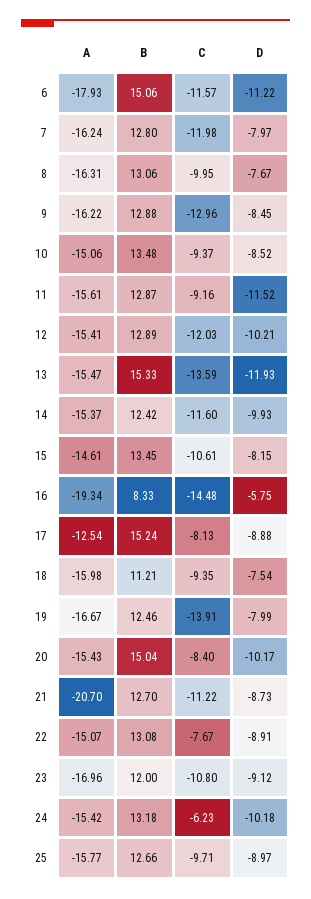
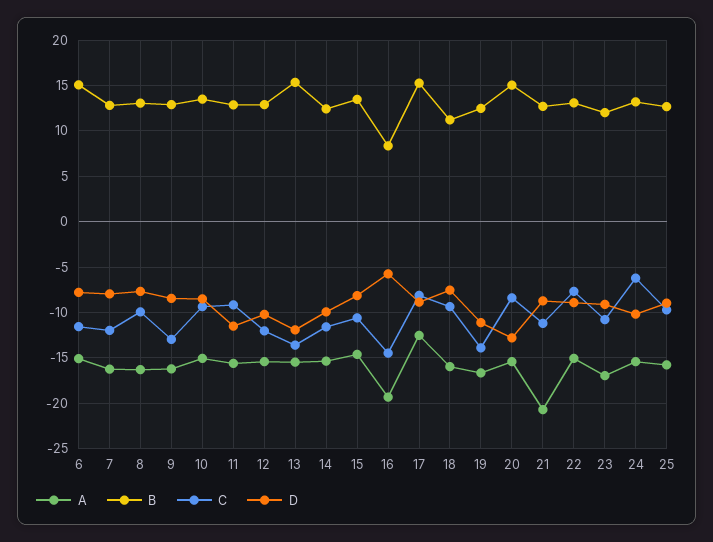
  {
    "A": {
-     "6": -17.93,
+     "6": -15,
      "7": -16.24,
      "8": -16.31,
      "9": -16.22,
      "10": -15.06,
      "11": -15.61,
      "12": -15.41,
      "13": -15.47,
      "14": -15.37,
      "15": -14.61,
      "16": -19.34,
      "17": -12.54,
      "18": -15.98,
      "19": -16.67,
      "20": -15.43,
      "21": -20.7,
      "22": -15.07,
      "23": -16.96,
      "24": -15.42,
      "25": -15.77
    },
    "B": {
      "6": 15.06,
      "7": 12.8,
      "8": 13.06,
      "9": 12.88,
      "10": 13.48,
      "11": 12.87,
      "12": 12.89,
      "13": 15.33,
      "14": 12.42,
      "15": 13.45,
      "16": 8.33,
      "17": 15.24,
      "18": 11.21,
      "19": 12.46,
      "20": 15.04,
      "21": 12.7,
      "22": 13.08,
      "23": 12,
      "24": 13.18,
      "25": 12.66
    },
    "C": {
      "6": -11.57,
      "7": -11.98,
      "8": -9.95,
      "9": -12.96,
      "10": -9.37,
      "11": -9.16,
      "12": -12.03,
      "13": -13.59,
      "14": -11.6,
      "15": -10.61,
      "16": -14.48,
      "17": -8.13,
      "18": -9.35,
      "19": -13.91,
      "20": -8.4,
      "21": -11.22,
      "22": -7.67,
      "23": -10.8,
      "24": -6.23,
      "25": -9.71
    },
    "D": {
-     "6": -11.22,
+     "6": -8,
      "7": -7.97,
      "8": -7.67,
      "9": -8.45,
      "10": -8.52,
      "11": -11.52,
      "12": -10.21,
      "13": -11.93,
      "14": -9.93,
      "15": -8.15,
      "16": -5.75,
      "17": -8.88,
      "18": -7.54,
-     "19": -7.99,
+     "19": -11,
-     "20": -10.17,
+     "20": -13,
      "21": -8.73,
      "22": -8.91,
      "23": -9.12,
      "24": -10.18,
      "25": -8.97
    }
  }

